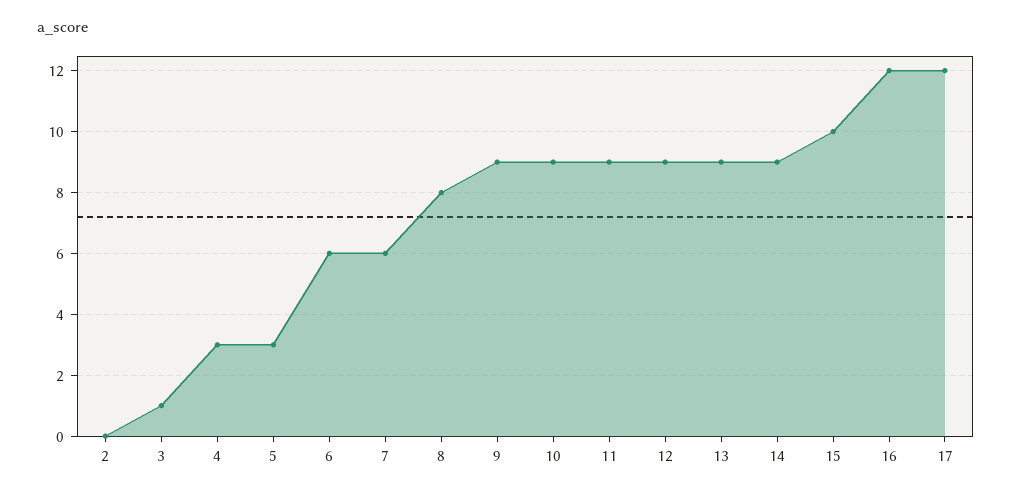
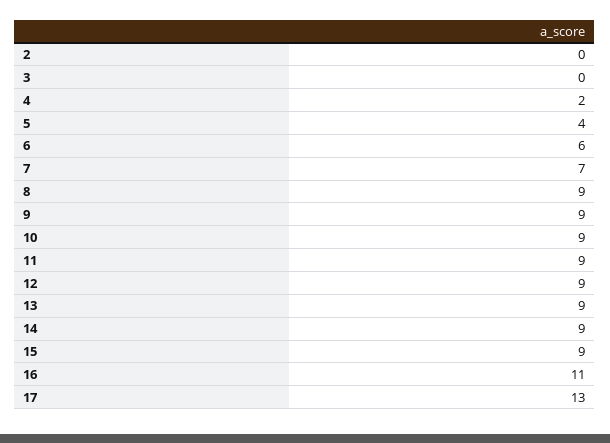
  {
    "2": 0,
-   "3": 1,
+   "3": 0,
-   "4": 3,
+   "4": 2,
-   "5": 3,
+   "5": 4,
    "6": 6,
-   "7": 6,
+   "7": 7,
-   "8": 8,
+   "8": 9,
    "9": 9,
    "10": 9,
    "11": 9,
    "12": 9,
    "13": 9,
    "14": 9,
-   "15": 10,
+   "15": 9,
-   "16": 12,
+   "16": 11,
-   "17": 12
+   "17": 13
  }

